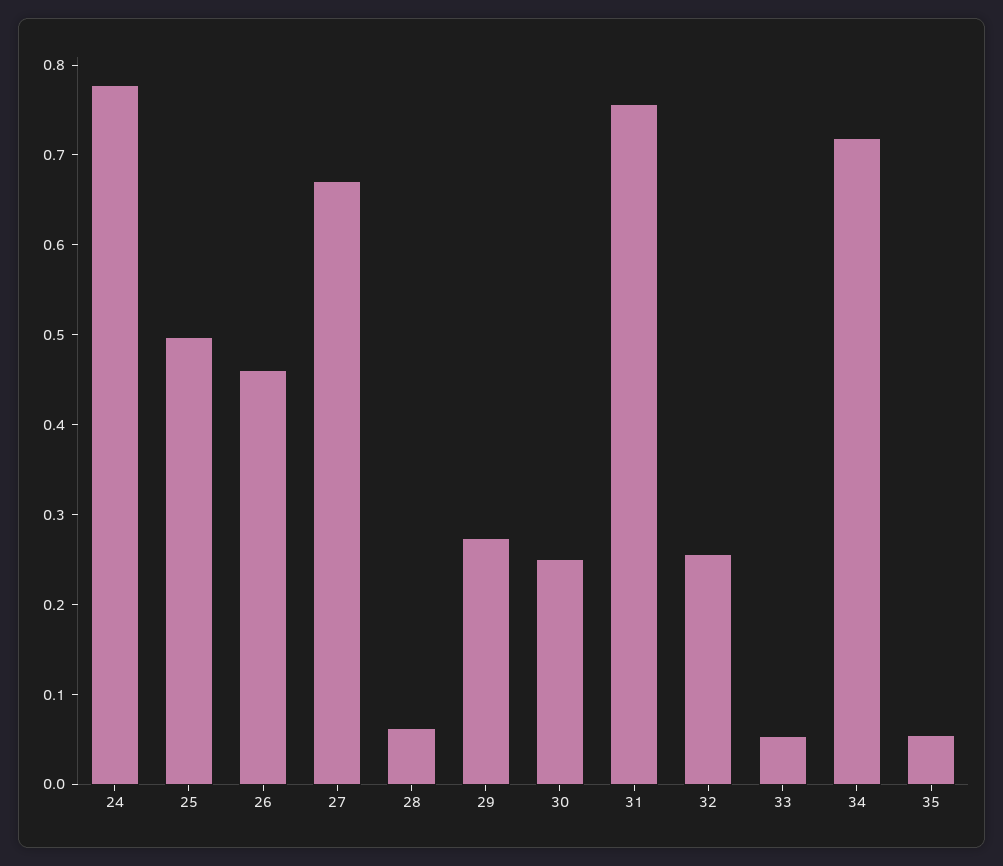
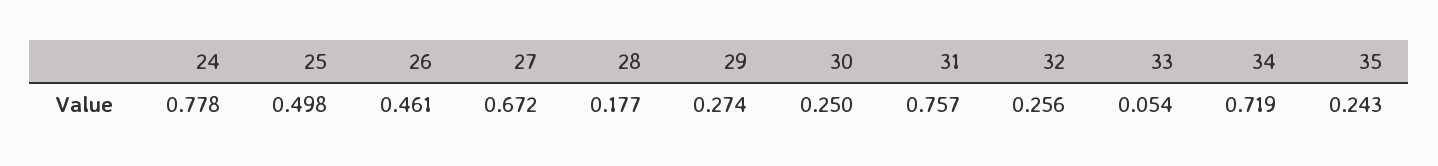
  {
    "24": 0.778,
    "25": 0.498,
    "26": 0.461,
    "27": 0.672,
-   "28": 0.06,
+   "28": 0.177,
    "29": 0.274,
    "30": 0.25,
    "31": 0.757,
    "32": 0.256,
    "33": 0.054,
    "34": 0.719,
-   "35": 0.06
+   "35": 0.243
  }

